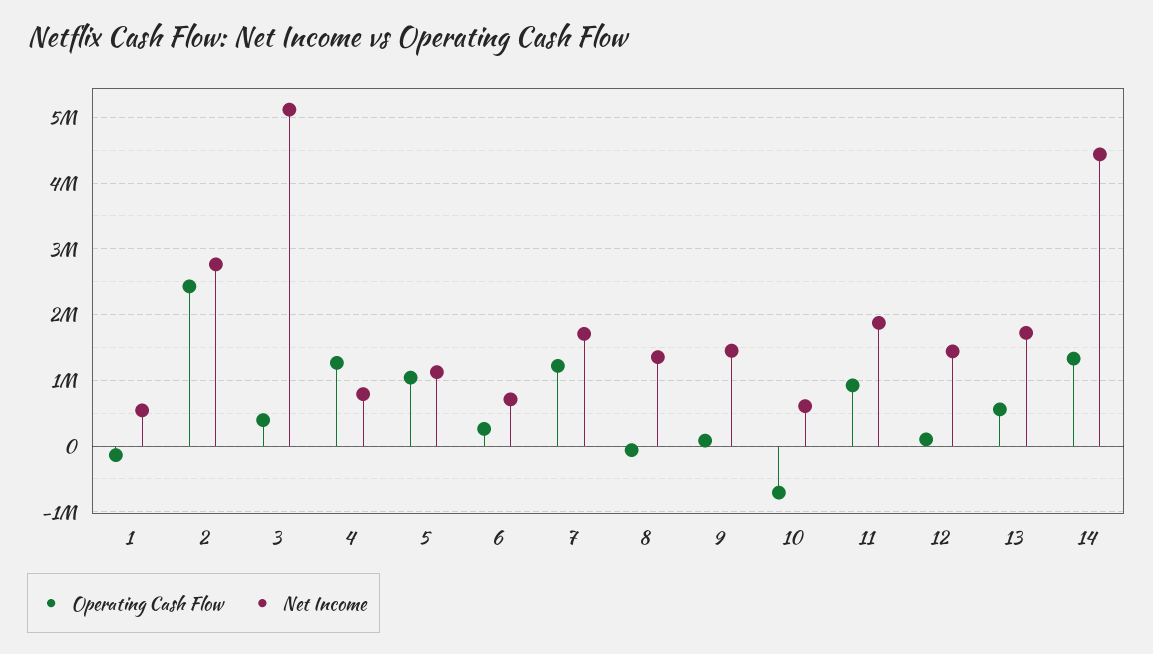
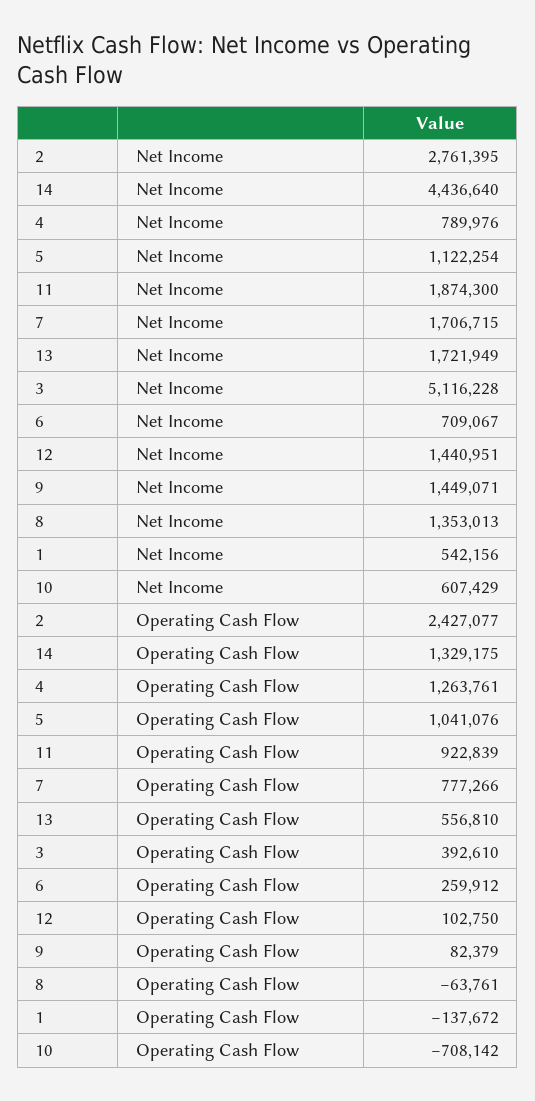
  {
    "Operating Cash Flow": {
      "1": -137672,
      "2": 2427077,
      "3": 392610,
      "4": 1263761,
      "5": 1041076,
      "6": 259912,
-     "7": 1200000,
+     "7": 777266,
      "8": -63761,
      "9": 82379,
      "10": -708142,
      "11": 922839,
      "12": 102750,
      "13": 556810,
      "14": 1329175
    },
    "Net Income": {
      "1": 542156,
      "2": 2761395,
      "3": 5116228,
      "4": 789976,
      "5": 1122254,
      "6": 709067,
      "7": 1706715,
      "8": 1353013,
      "9": 1449071,
      "10": 607429,
      "11": 1874300,
      "12": 1440951,
      "13": 1721949,
      "14": 4436640
    }
  }

